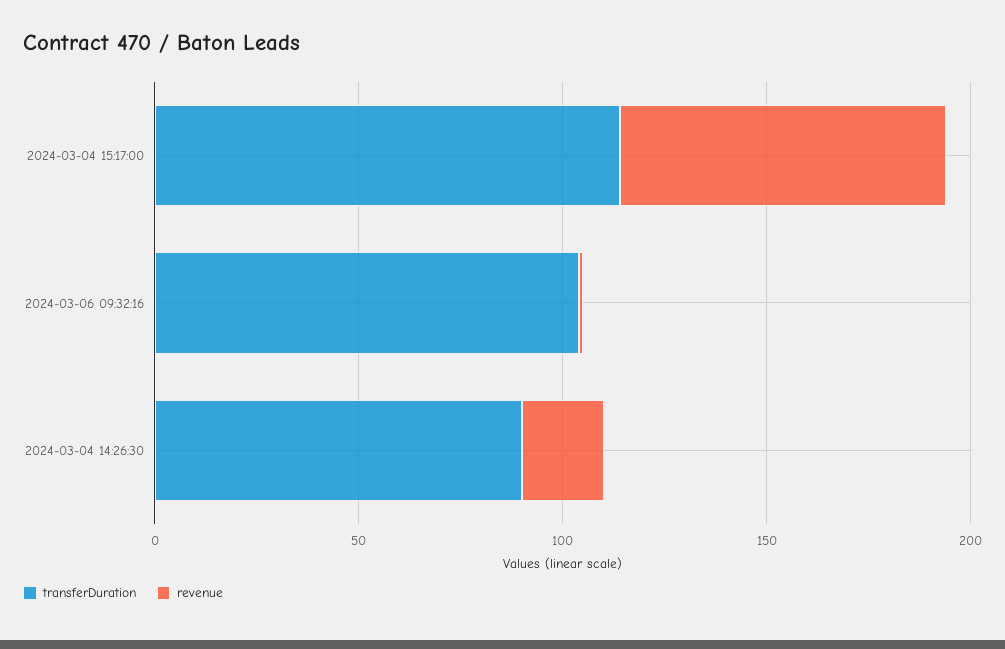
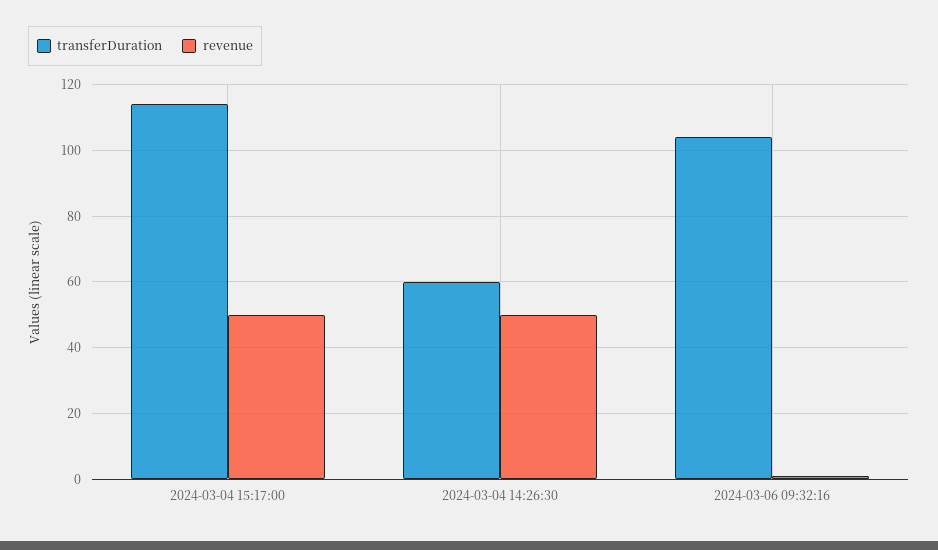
  {
    "transferDuration": {
      "2024-03-04 15:17:00": 115,
      "2024-03-06 09:32:16": 105,
-     "2024-03-04 14:26:30": 90
+     "2024-03-04 14:26:30": 60
    },
    "revenue": {
-     "2024-03-04 15:17:00": 80,
+     "2024-03-04 15:17:00": 50,
      "2024-03-06 09:32:16": 0,
-     "2024-03-04 14:26:30": 20
+     "2024-03-04 14:26:30": 50
    }
  }

